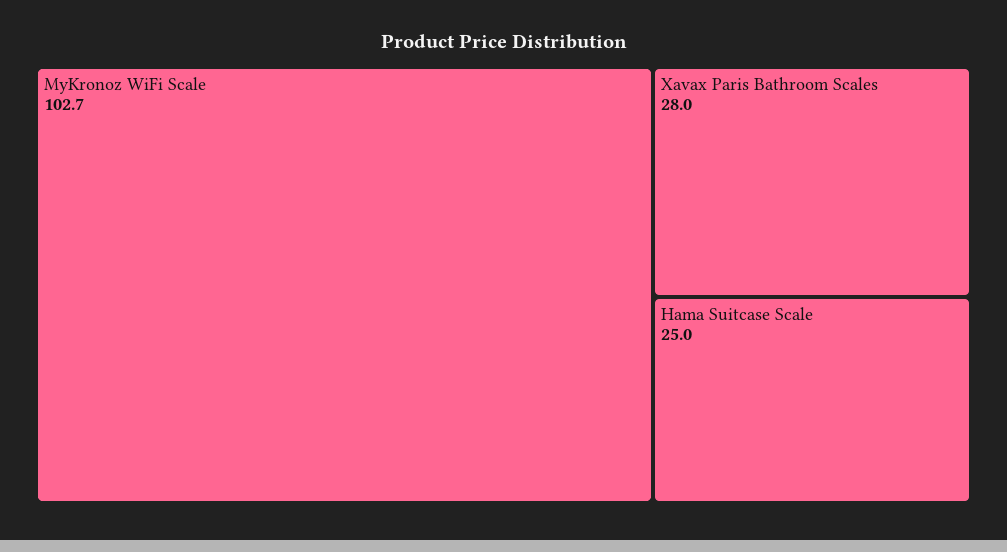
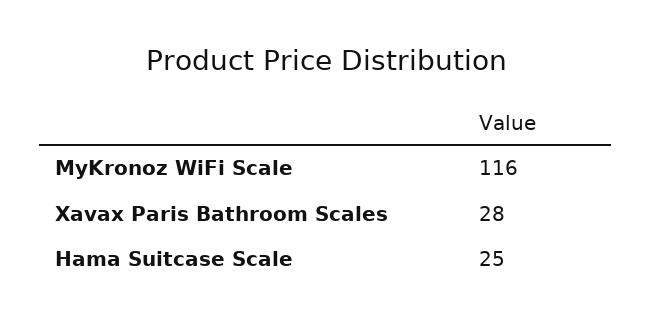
  {
-   "MyKronoz WiFi Scale": 102.7,
+   "MyKronoz WiFi Scale": 116,
    "Xavax Paris Bathroom Scales": 28,
    "Hama Suitcase Scale": 25
  }

